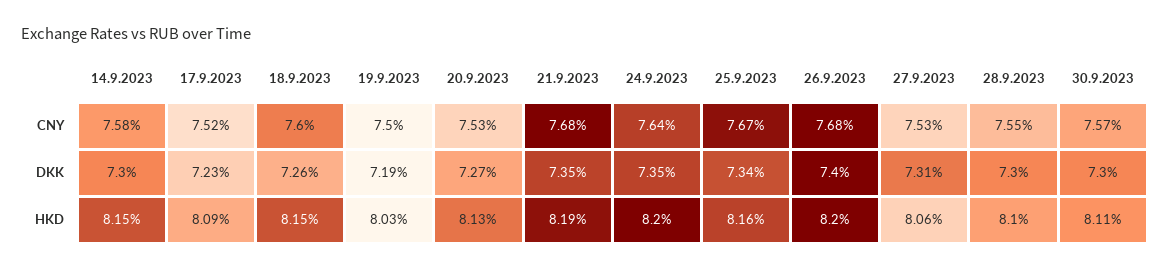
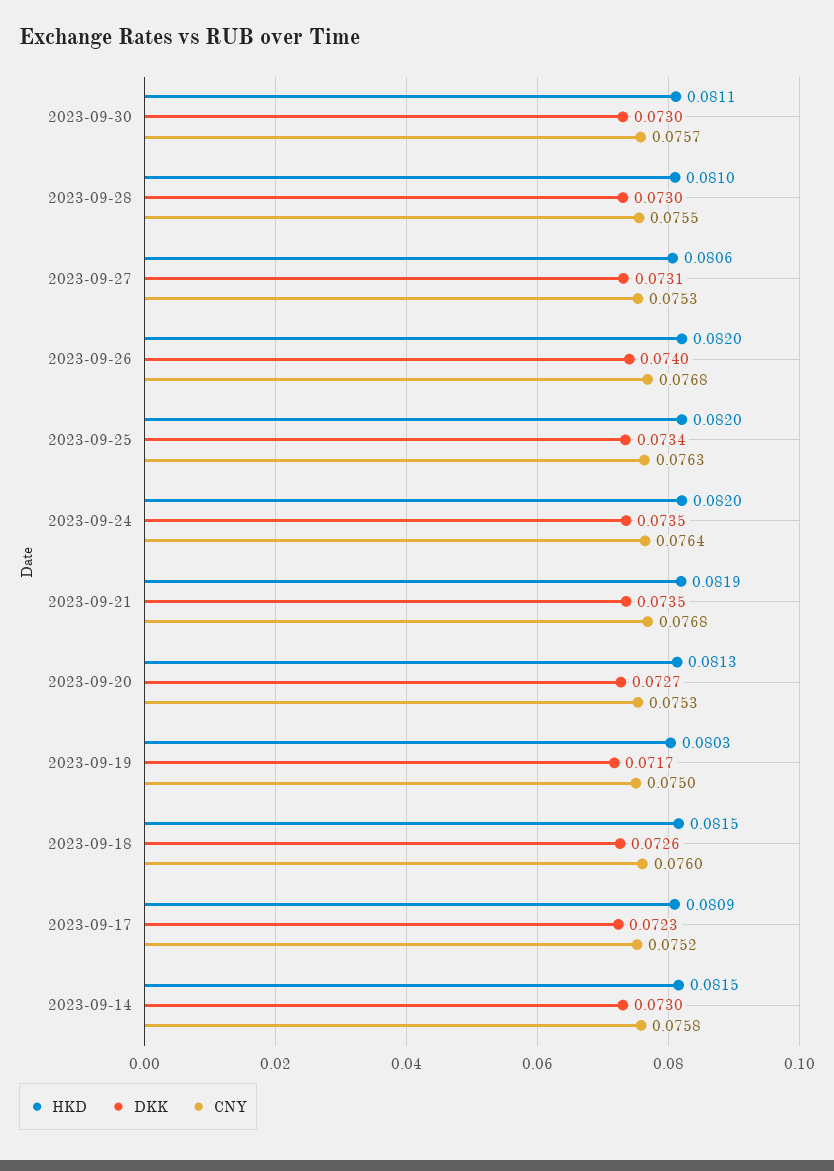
  {
    "CNY": {
      "14.9.2023": 0.0758,
      "17.9.2023": 0.0752,
      "18.9.2023": 0.076,
      "19.9.2023": 0.075,
      "20.9.2023": 0.0753,
      "21.9.2023": 0.0768,
      "24.9.2023": 0.0764,
-     "25.9.2023": 0.0767,
+     "25.9.2023": 0.0763,
      "26.9.2023": 0.0768,
      "27.9.2023": 0.0753,
      "28.9.2023": 0.0755,
      "30.9.2023": 0.0757
    },
    "DKK": {
      "14.9.2023": 0.073,
      "17.9.2023": 0.0723,
      "18.9.2023": 0.0726,
-     "19.9.2023": 0.0719,
+     "19.9.2023": 0.0717,
      "20.9.2023": 0.0727,
      "21.9.2023": 0.0735,
      "24.9.2023": 0.0735,
      "25.9.2023": 0.0734,
      "26.9.2023": 0.074,
      "27.9.2023": 0.0731,
      "28.9.2023": 0.073,
      "30.9.2023": 0.073
    },
    "HKD": {
      "14.9.2023": 0.0815,
      "17.9.2023": 0.0809,
      "18.9.2023": 0.0815,
      "19.9.2023": 0.0803,
      "20.9.2023": 0.0813,
      "21.9.2023": 0.0819,
      "24.9.2023": 0.082,
-     "25.9.2023": 0.0816,
+     "25.9.2023": 0.082,
      "26.9.2023": 0.082,
      "27.9.2023": 0.0806,
      "28.9.2023": 0.081,
      "30.9.2023": 0.0811
    }
  }

